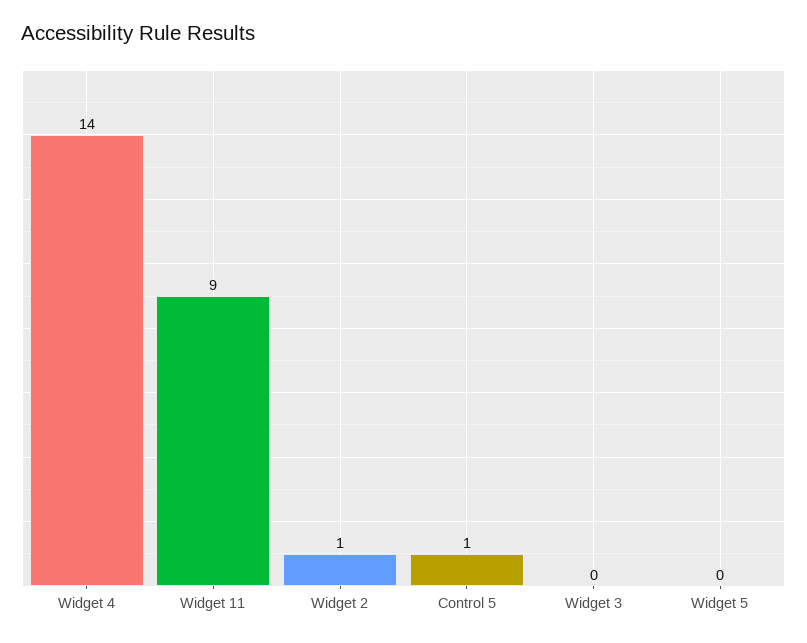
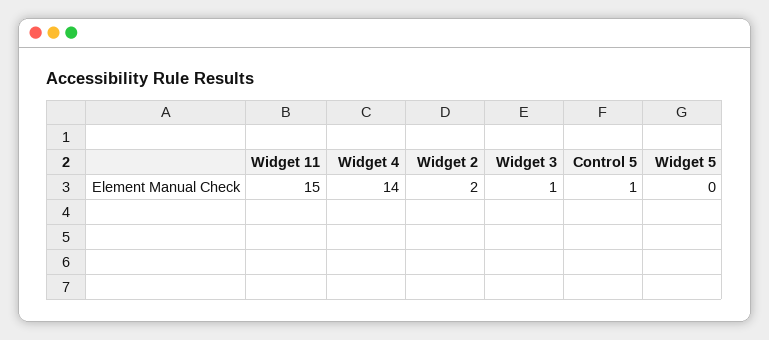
  {
    "Widget 4": 14,
-   "Widget 11": 9,
+   "Widget 11": 15,
-   "Widget 2": 1,
+   "Widget 2": 2,
    "Control 5": 1,
-   "Widget 3": 0,
+   "Widget 3": 1,
    "Widget 5": 0
  }

